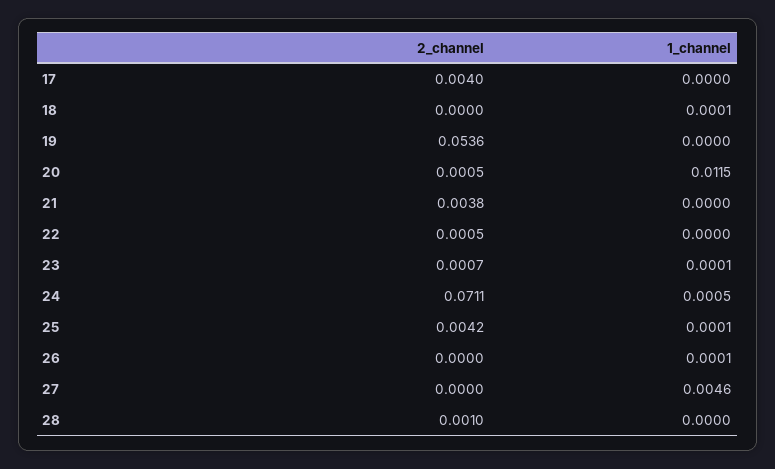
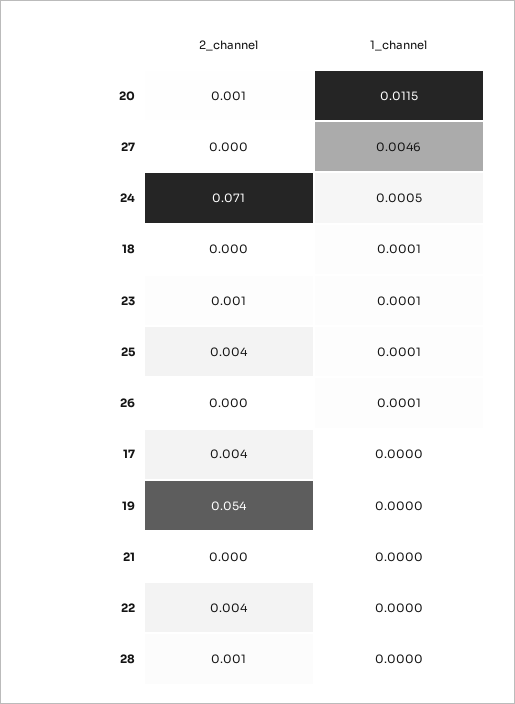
  {
    "2_channel": {
      "17": 0.004,
      "18": 0,
      "19": 0.0536,
      "20": 0.0005,
-     "21": 0.0038,
+     "21": 0,
-     "22": 0.0005,
+     "22": 0.004,
      "23": 0.0007,
      "24": 0.0711,
      "25": 0.0042,
      "26": 0,
      "27": 0,
      "28": 0.001
    },
    "1_channel": {
      "17": 0,
      "18": 0.0001,
      "19": 0,
      "20": 0.0115,
      "21": 0,
      "22": 0,
      "23": 0.0001,
      "24": 0.0005,
      "25": 0.0001,
      "26": 0.0001,
      "27": 0.0046,
      "28": 0
    }
  }

